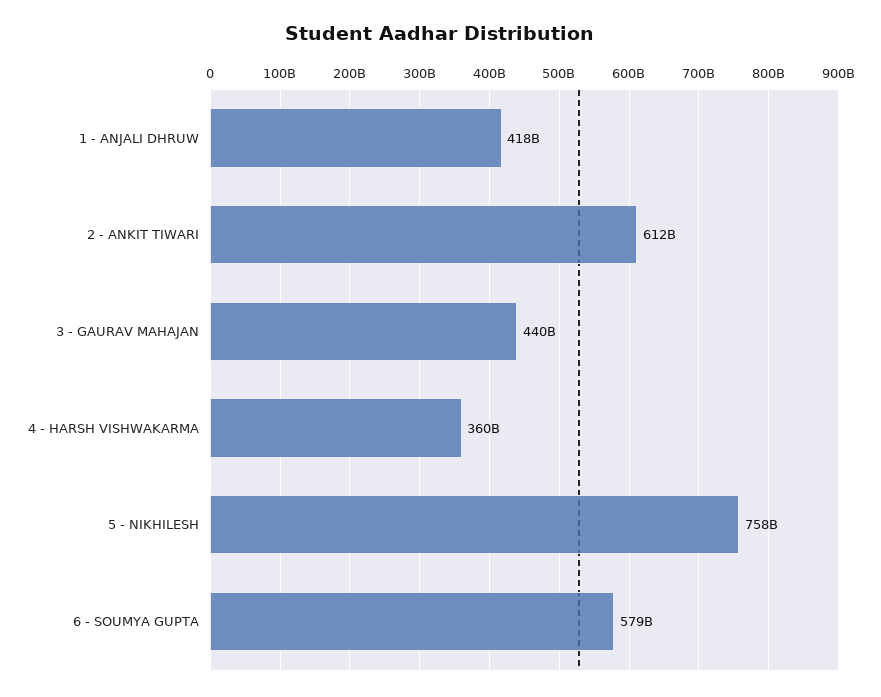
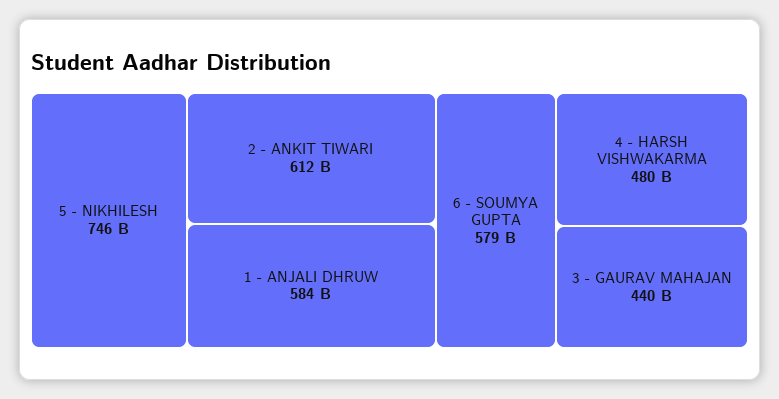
  {
-   "1 - ANJALI DHRUW": 418000000000,
+   "1 - ANJALI DHRUW": 584000000000,
    "2 - ANKIT TIWARI": 612000000000,
    "3 - GAURAV MAHAJAN": 440000000000,
-   "4 - HARSH VISHWAKARMA": 360000000000,
+   "4 - HARSH VISHWAKARMA": 480000000000,
-   "5 - NIKHILESH": 758000000000,
+   "5 - NIKHILESH": 746000000000,
    "6 - SOUMYA GUPTA": 579000000000
  }

